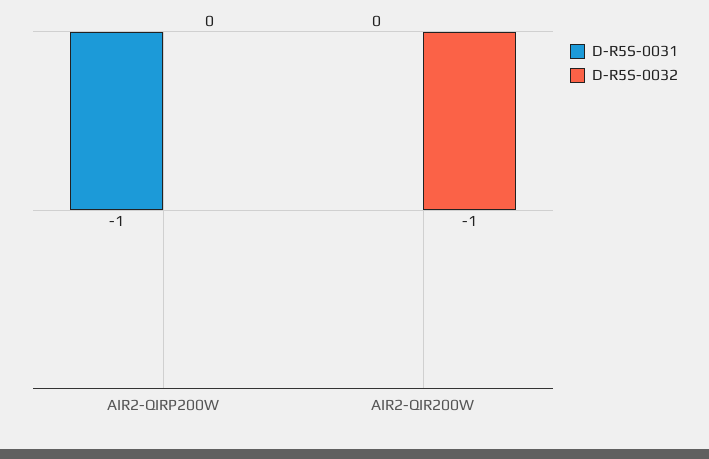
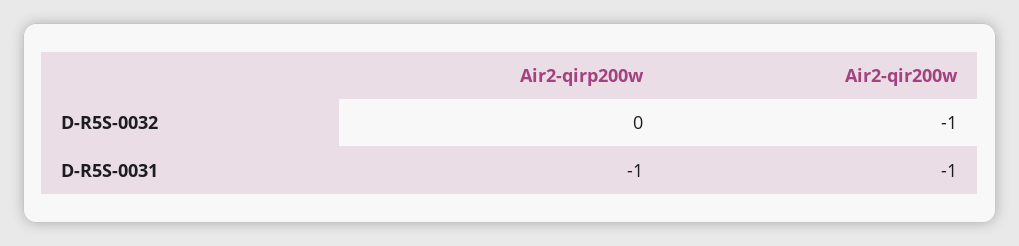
  {
    "D-R5S-0031": {
      "AIR2-QIRP200W": -1,
-     "AIR2-QIR200W": 0
+     "AIR2-QIR200W": -1
    },
    "D-R5S-0032": {
      "AIR2-QIRP200W": 0,
      "AIR2-QIR200W": -1
    }
  }

